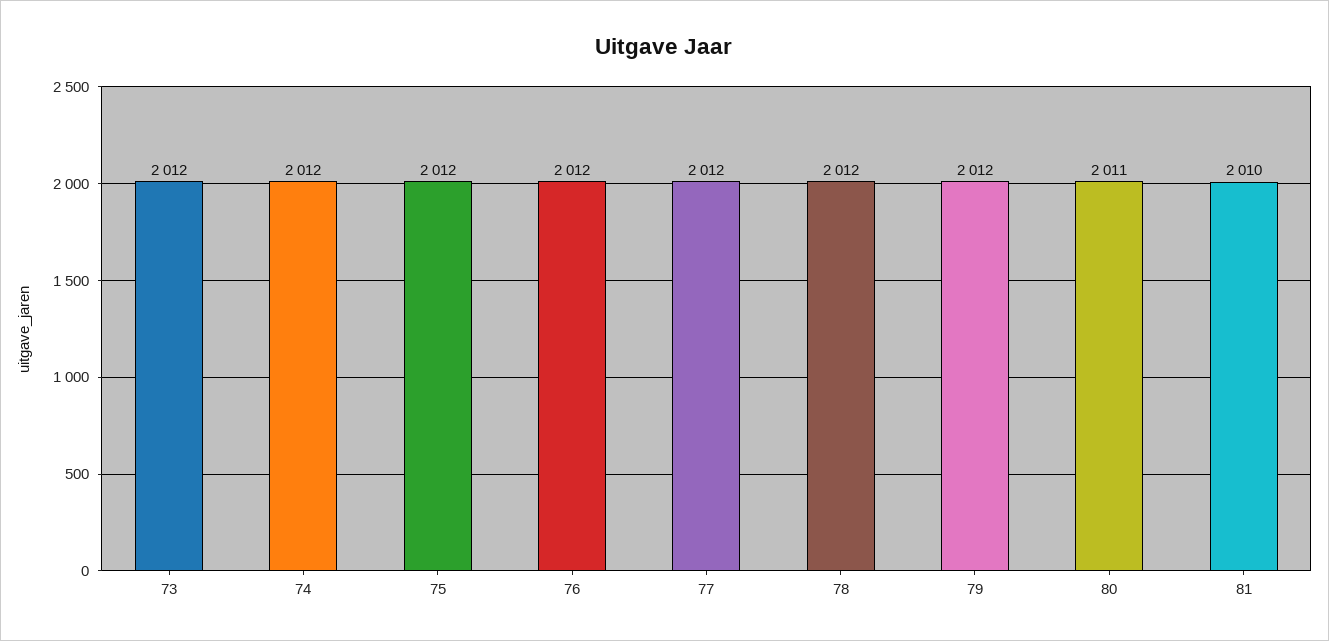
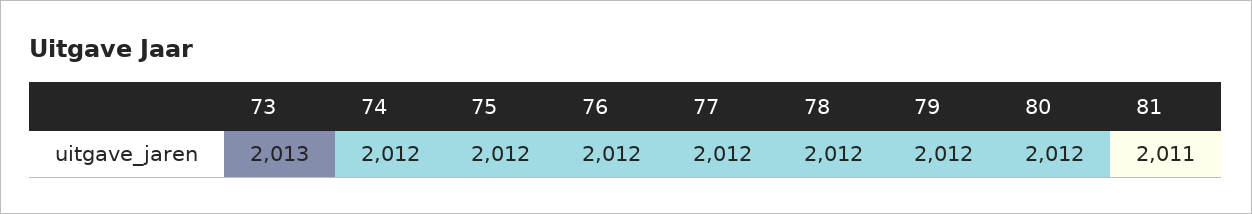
  {
-   "73": 2012,
+   "73": 2013,
    "74": 2012,
    "75": 2012,
    "76": 2012,
    "77": 2012,
    "78": 2012,
    "79": 2012,
-   "80": 2011,
+   "80": 2012,
-   "81": 2010
+   "81": 2011
  }

